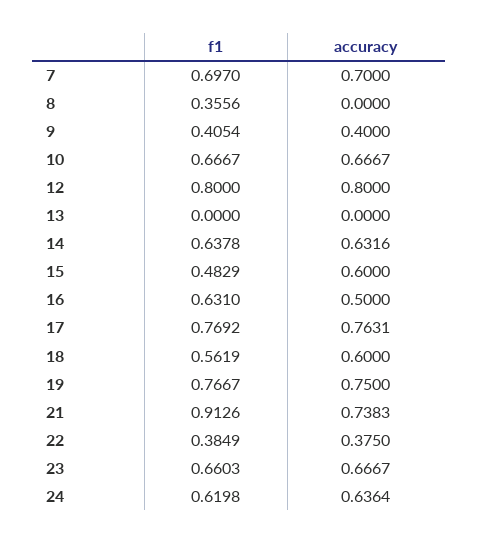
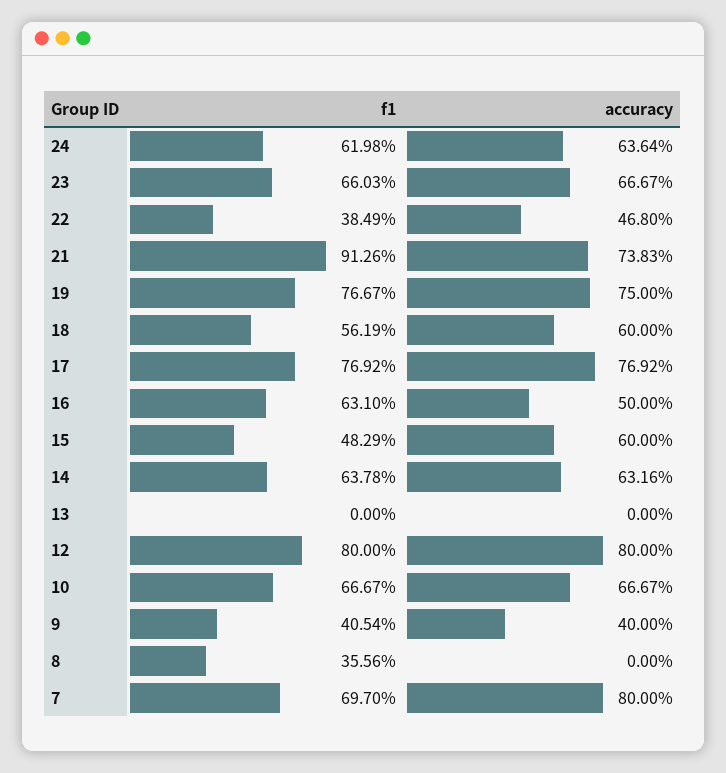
  {
    "f1": {
      "7": 0.697,
      "8": 0.3556,
      "9": 0.4054,
      "10": 0.6667,
      "12": 0.8,
      "13": 0,
      "14": 0.6378,
      "15": 0.4829,
      "16": 0.631,
      "17": 0.7692,
      "18": 0.5619,
      "19": 0.7667,
      "21": 0.9126,
      "22": 0.3849,
      "23": 0.6603,
      "24": 0.6198
    },
    "accuracy": {
-     "7": 0.7,
+     "7": 0.8,
      "8": 0,
      "9": 0.4,
      "10": 0.6667,
      "12": 0.8,
      "13": 0,
      "14": 0.6316,
      "15": 0.6,
      "16": 0.5,
-     "17": 0.7631,
+     "17": 0.7692,
      "18": 0.6,
      "19": 0.75,
      "21": 0.7383,
-     "22": 0.375,
+     "22": 0.468,
      "23": 0.6667,
      "24": 0.6364
    }
  }

